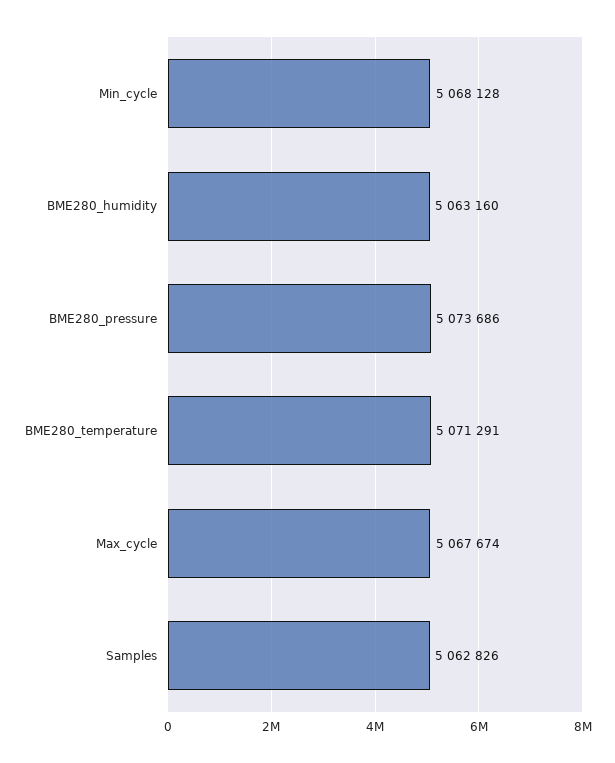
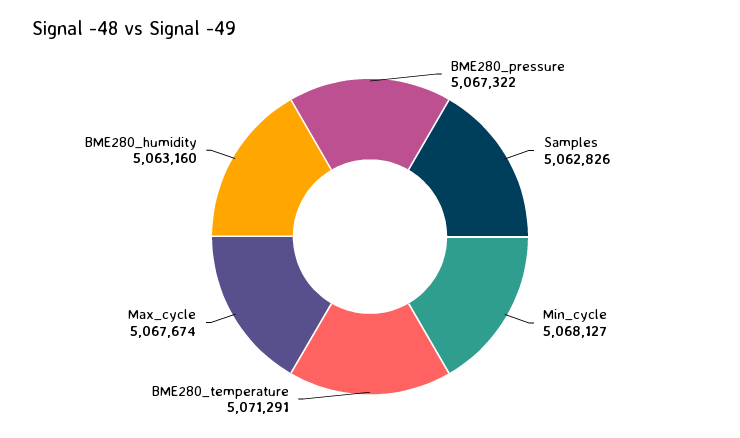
  {
-   "Min_cycle": 5068128,
+   "Min_cycle": 5068127,
    "BME280_humidity": 5063160,
-   "BME280_pressure": 5073686,
+   "BME280_pressure": 5067322,
    "BME280_temperature": 5071291,
    "Max_cycle": 5067674,
    "Samples": 5062826
  }

